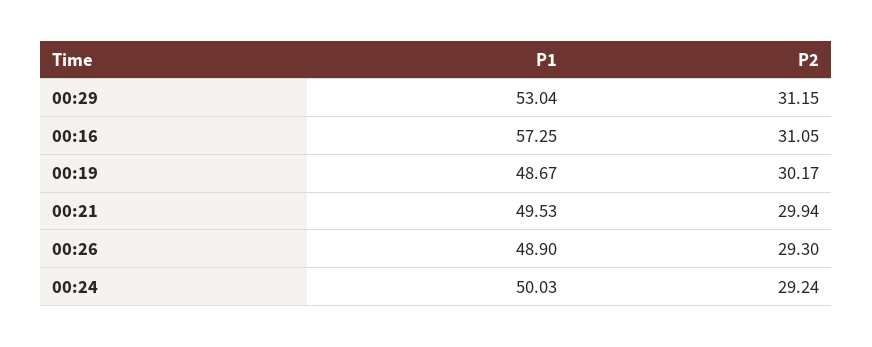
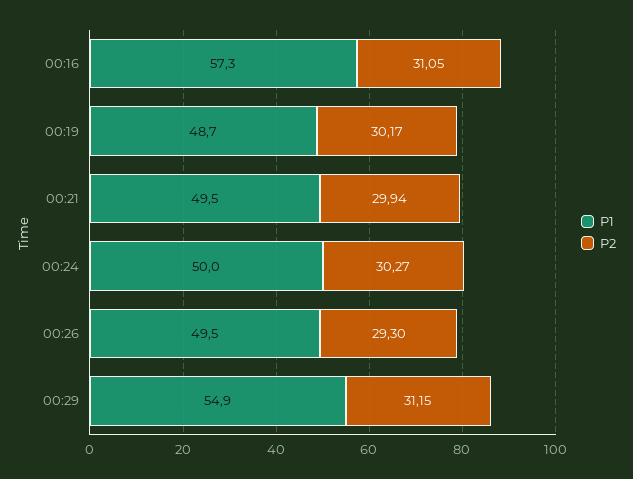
  {
    "P1": {
-     "00:29": 53.04,
+     "00:29": 54.9,
      "00:16": 57.25,
      "00:19": 48.67,
      "00:21": 49.53,
-     "00:26": 48.9,
+     "00:26": 49.5,
      "00:24": 50.03
    },
    "P2": {
      "00:29": 31.15,
      "00:16": 31.05,
      "00:19": 30.17,
      "00:21": 29.94,
      "00:26": 29.3,
-     "00:24": 29.24
+     "00:24": 30.27
    }
  }

